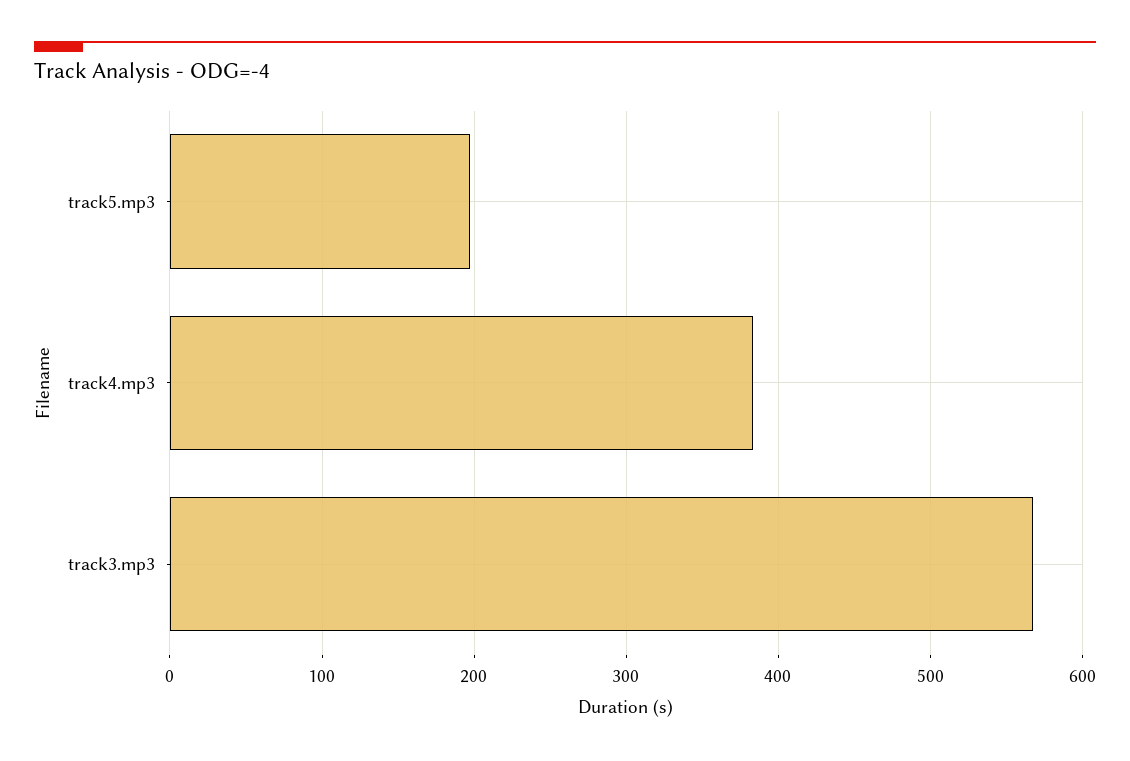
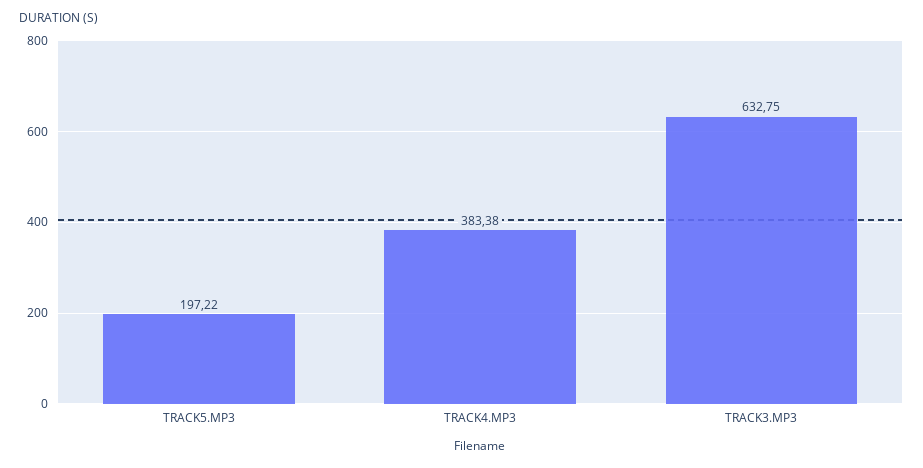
  {
    "track5.mp3": 197.22,
    "track4.mp3": 383.38,
-   "track3.mp3": 570
+   "track3.mp3": 632.75
  }

